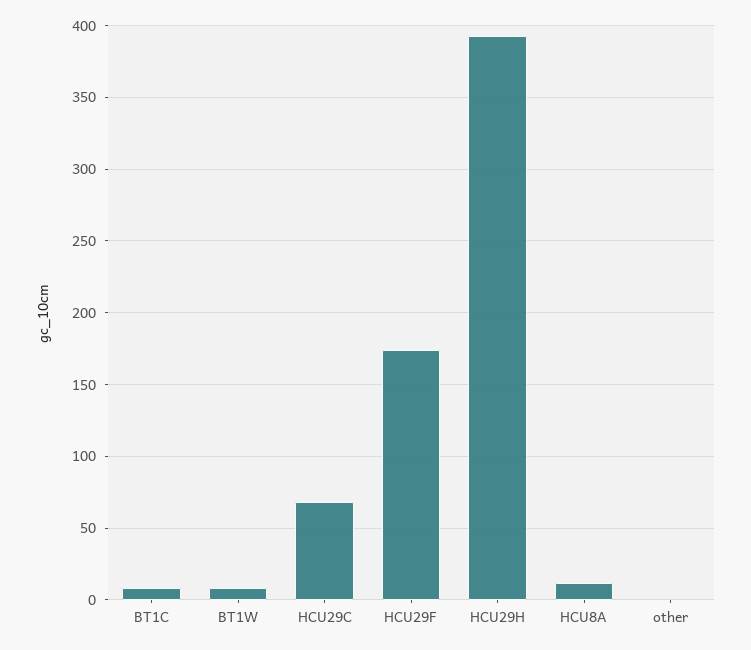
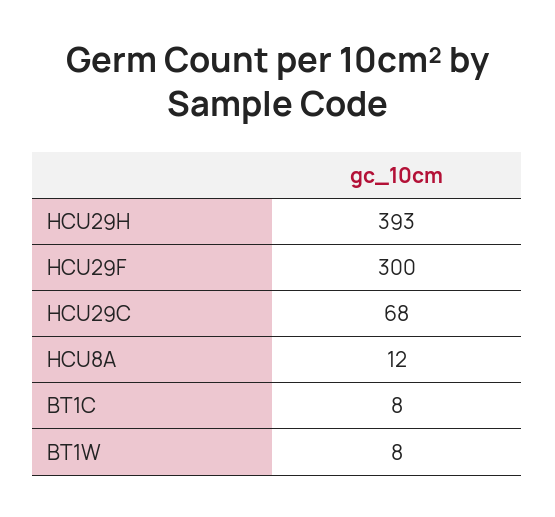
  {
    "BT1C": 8,
    "BT1W": 8,
    "HCU29C": 68,
-   "HCU29F": 175,
+   "HCU29F": 300,
    "HCU29H": 393,
-   "HCU8A": 12,
+   "HCU8A": 12
-   "other": 0
  }

